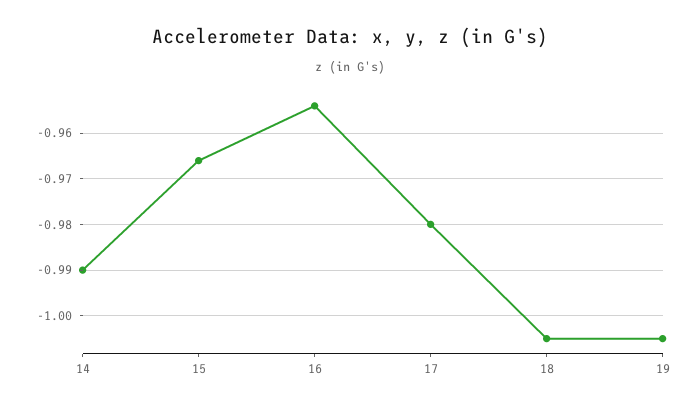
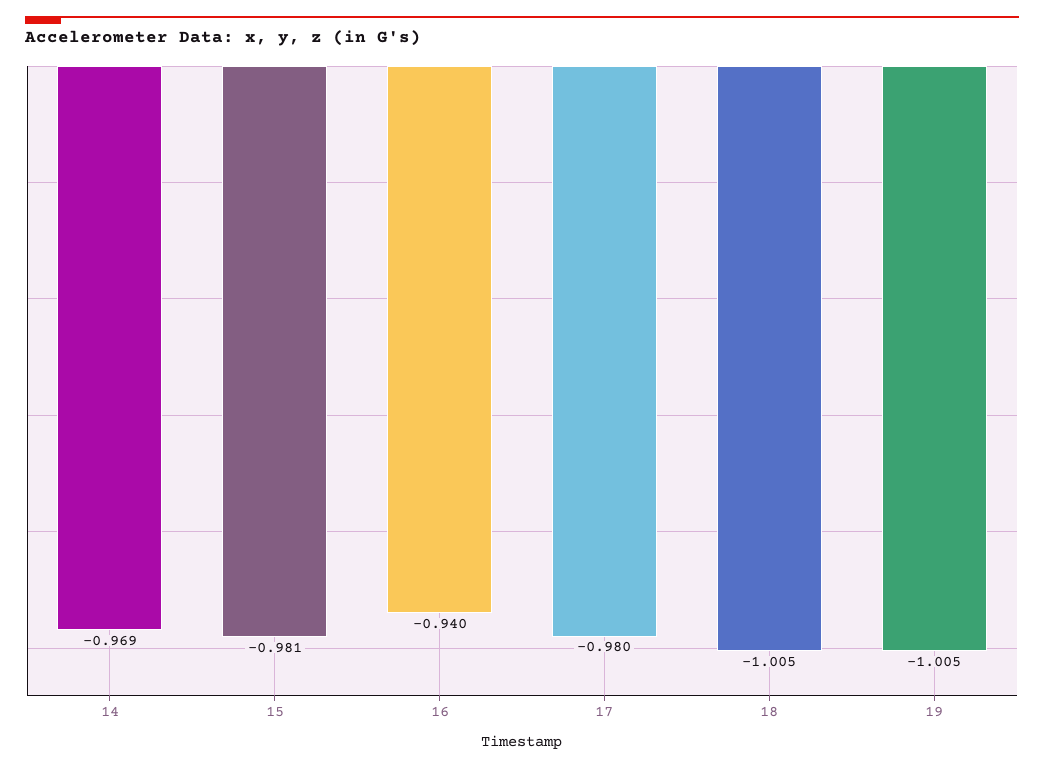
  {
-   "14": -0.99,
+   "14": -0.969,
-   "15": -0.965,
+   "15": -0.981,
-   "16": -0.955,
+   "16": -0.94,
    "17": -0.98,
    "18": -1.005,
    "19": -1.005
  }

